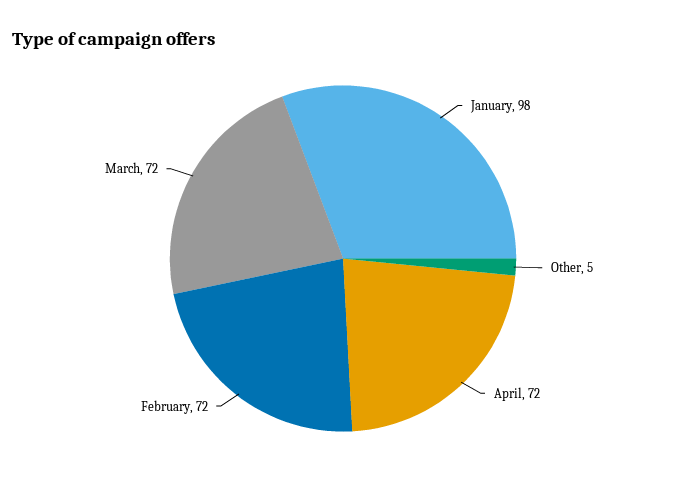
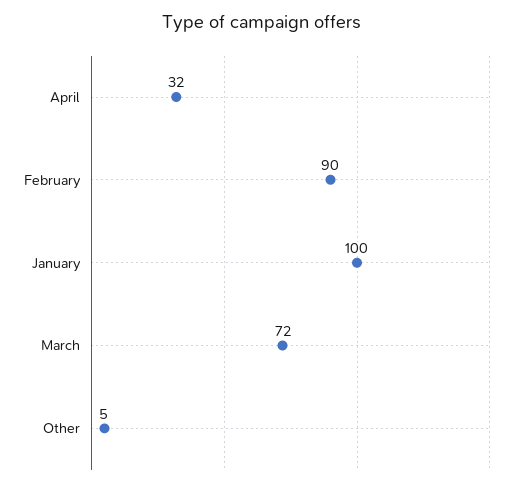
  {
-   "January": 98,
+   "January": 100,
    "Other": 5,
-   "April": 72,
+   "April": 32,
-   "February": 72,
+   "February": 90,
    "March": 72
  }

